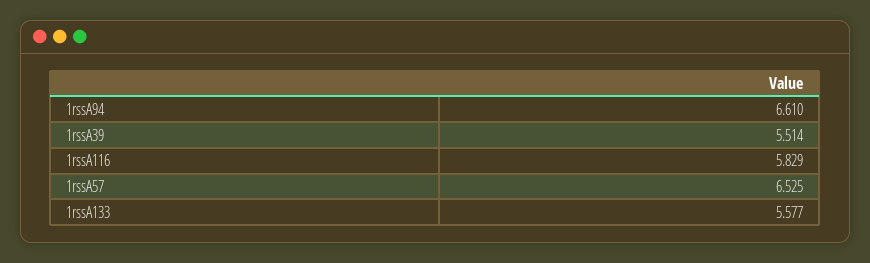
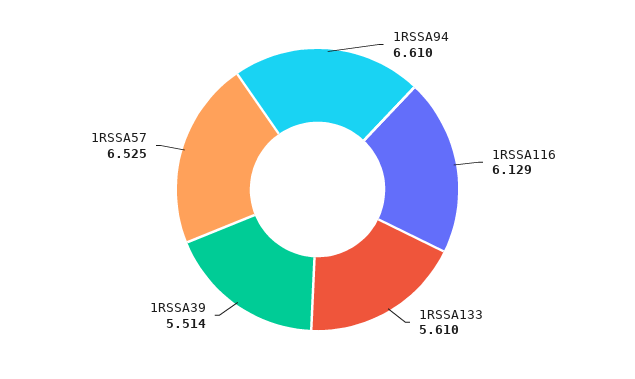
  {
    "1rssA94": 6.61,
    "1rssA39": 5.514,
-   "1rssA116": 5.829,
+   "1rssA116": 6.129,
    "1rssA57": 6.525,
-   "1rssA133": 5.577
+   "1rssA133": 5.61
  }

